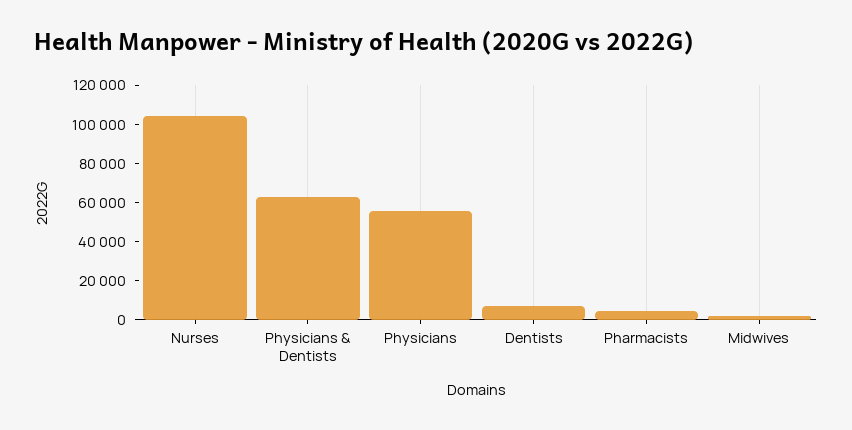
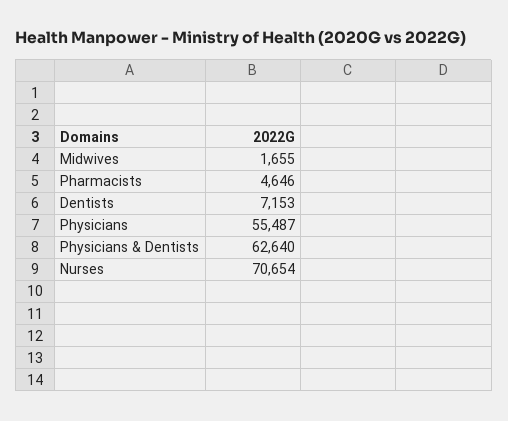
  {
-   "Nurses": 105000,
+   "Nurses": 70654,
    "Physicians & Dentists": 62640,
    "Physicians": 55487,
    "Dentists": 7153,
    "Pharmacists": 4646,
    "Midwives": 1655
  }

